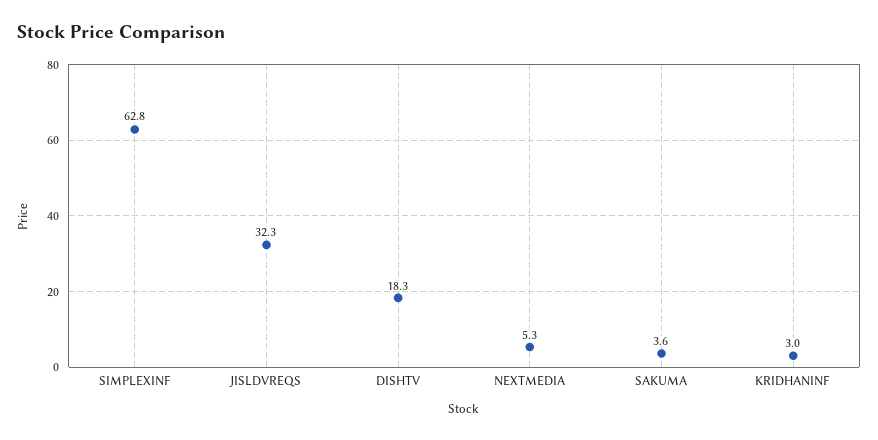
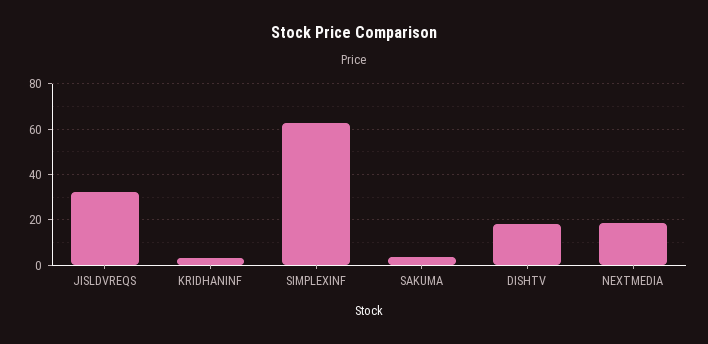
  {
    "SIMPLEXINF": 62.8,
    "JISLDVREQS": 32.3,
    "DISHTV": 18.3,
-   "NEXTMEDIA": 5.3,
+   "NEXTMEDIA": 20,
    "SAKUMA": 3.6,
    "KRIDHANINF": 3
  }

